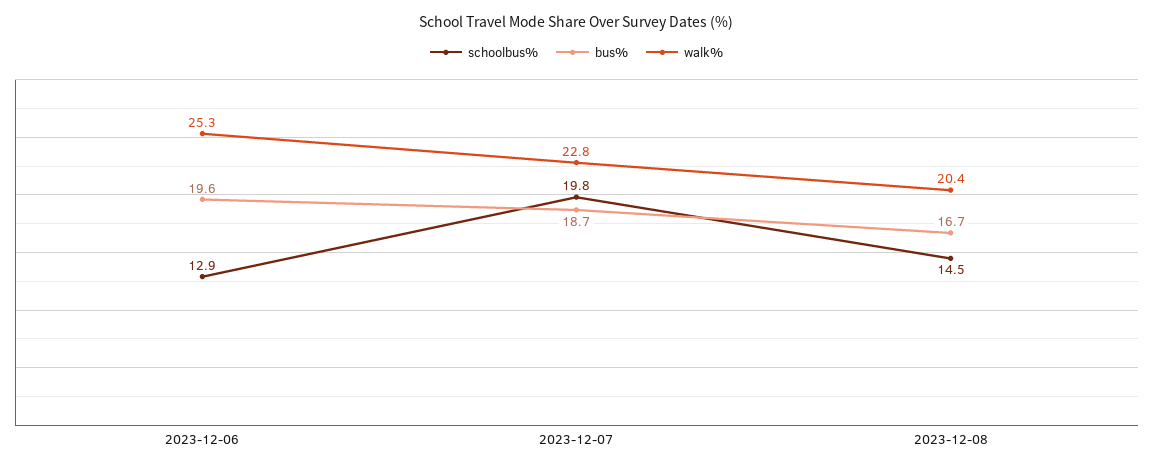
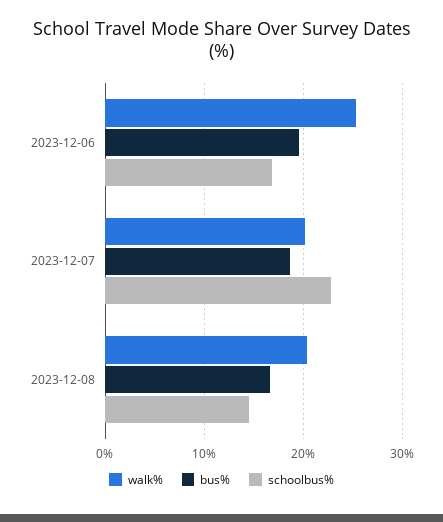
  {
    "schoolbus%": {
-     "2023-12-06": 12.9,
+     "2023-12-06": 17,
-     "2023-12-07": 19.8,
+     "2023-12-07": 23,
      "2023-12-08": 14.5
    },
    "bus%": {
      "2023-12-06": 19.6,
      "2023-12-07": 18.7,
      "2023-12-08": 16.7
    },
    "walk%": {
      "2023-12-06": 25.3,
-     "2023-12-07": 22.8,
+     "2023-12-07": 20,
      "2023-12-08": 20.4
    }
  }

